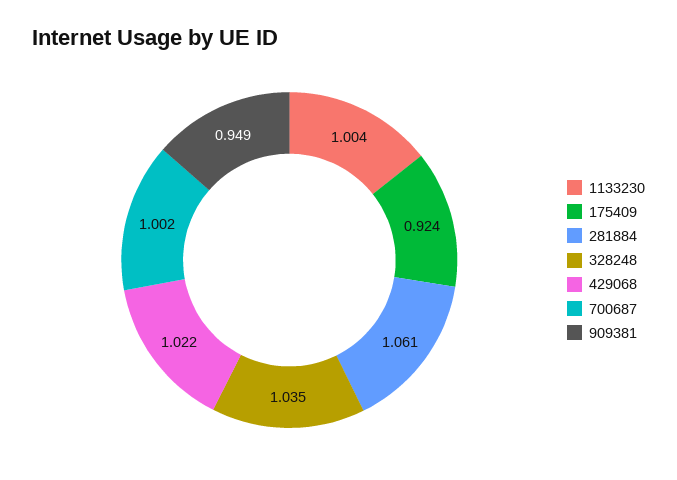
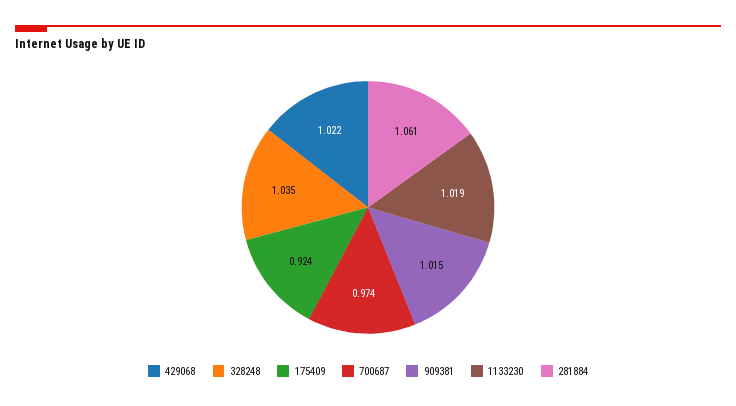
  {
-   "1133230": 1.004,
+   "1133230": 1.019,
    "175409": 0.924,
    "281884": 1.061,
    "328248": 1.035,
    "429068": 1.022,
-   "700687": 1.002,
+   "700687": 0.974,
-   "909381": 0.949
+   "909381": 1.015
  }

